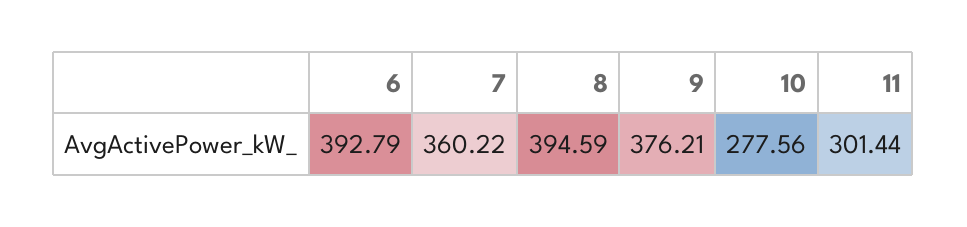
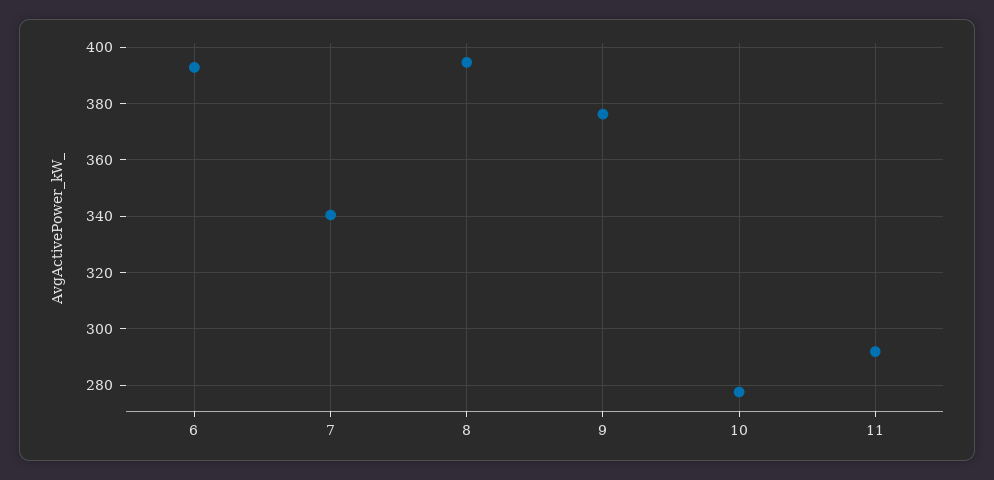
  {
    "6": 392.79,
-   "7": 360.22,
+   "7": 340,
    "8": 394.59,
    "9": 376.21,
    "10": 277.56,
-   "11": 301.44
+   "11": 292.5
  }

